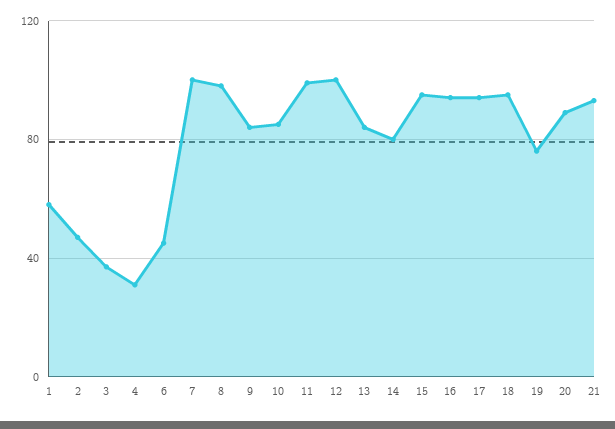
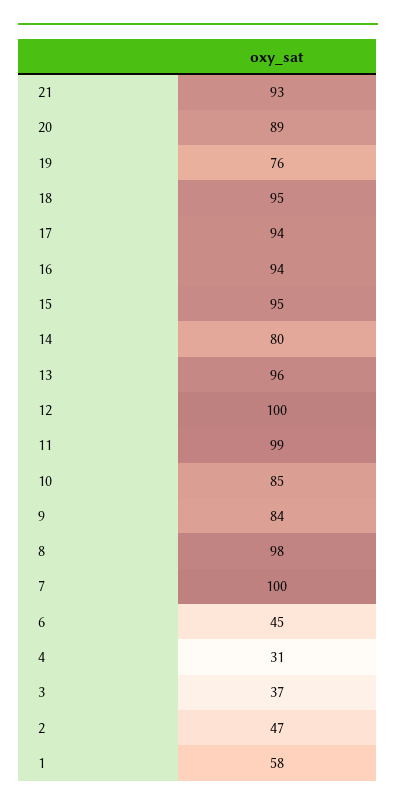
  {
    "1": 58,
    "2": 47,
    "3": 37,
    "4": 31,
    "6": 45,
    "7": 100,
    "8": 98,
    "9": 84,
    "10": 85,
    "11": 99,
    "12": 100,
-   "13": 85,
+   "13": 96,
    "14": 80,
    "15": 95,
    "16": 94,
    "17": 94,
    "18": 95,
    "19": 76,
    "20": 89,
    "21": 93
  }

